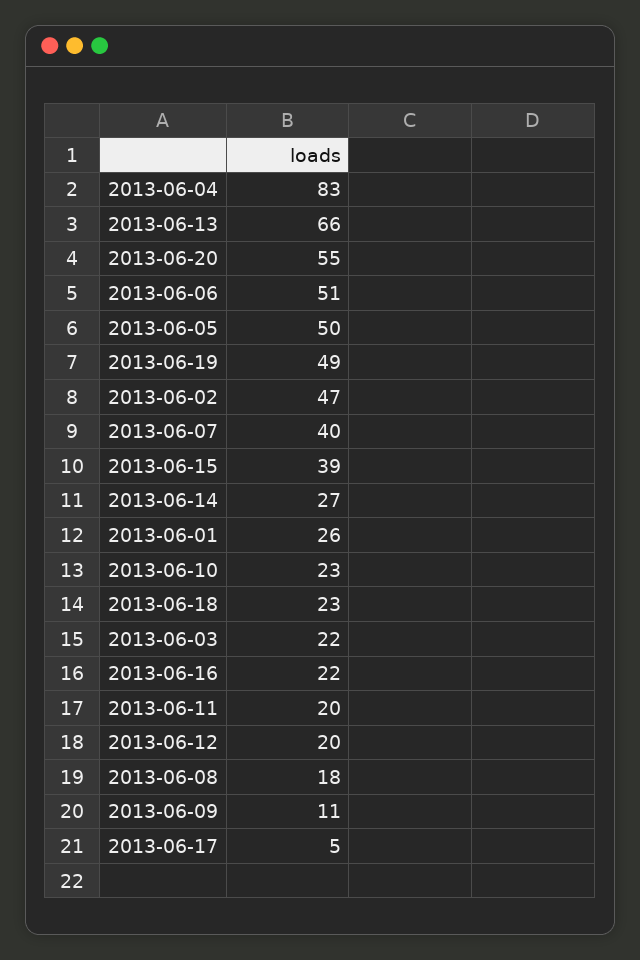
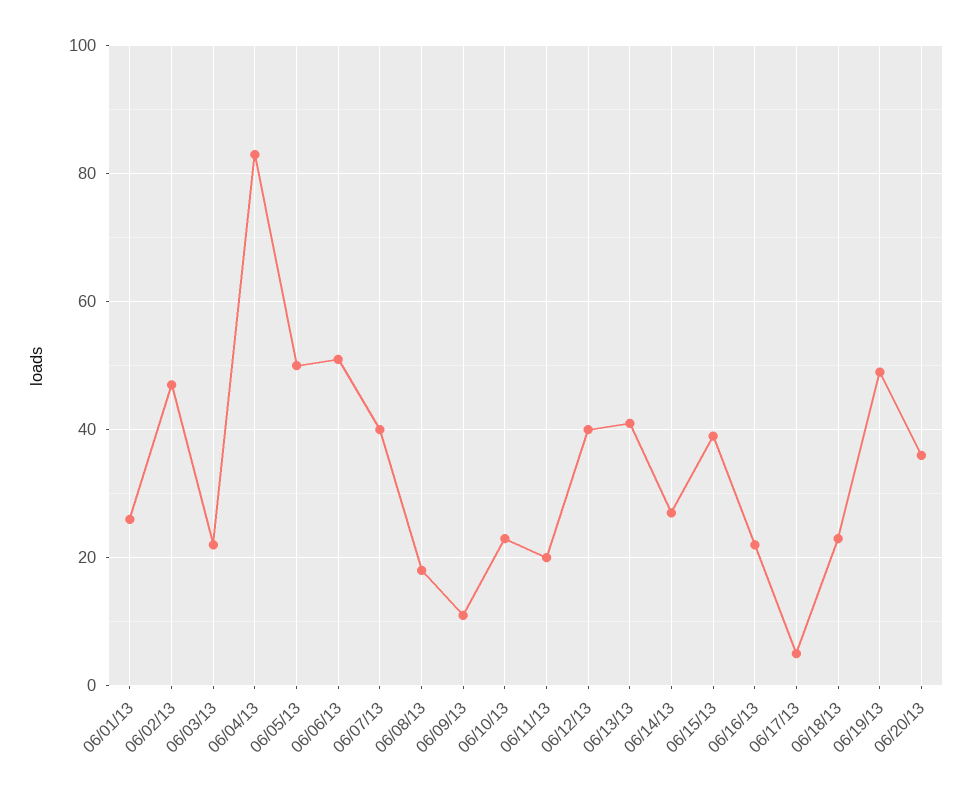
  {
    "2013-06-04": 83,
-   "2013-06-13": 66,
+   "2013-06-13": 40,
-   "2013-06-20": 55,
+   "2013-06-20": 35,
    "2013-06-06": 51,
    "2013-06-05": 50,
    "2013-06-19": 49,
    "2013-06-02": 47,
    "2013-06-07": 40,
    "2013-06-15": 39,
    "2013-06-14": 27,
    "2013-06-01": 26,
    "2013-06-10": 23,
    "2013-06-18": 23,
    "2013-06-03": 22,
    "2013-06-16": 22,
    "2013-06-11": 20,
-   "2013-06-12": 20,
+   "2013-06-12": 40,
    "2013-06-08": 18,
    "2013-06-09": 11,
    "2013-06-17": 5
  }

